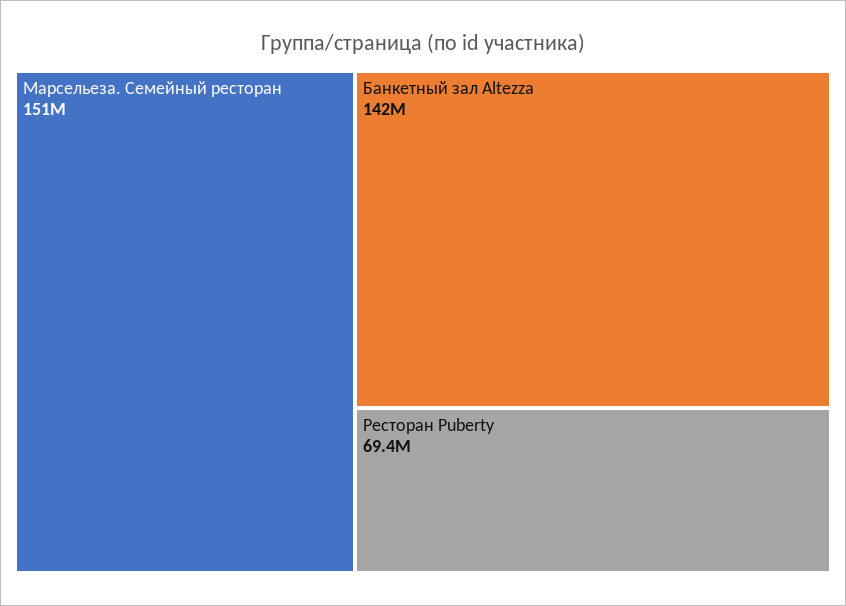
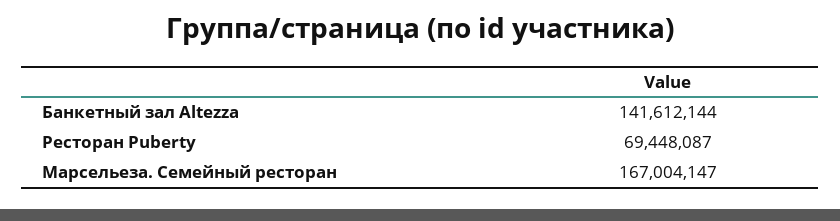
  {
-   "Марсельеза. Семейный ресторан": 151000000,
+   "Марсельеза. Семейный ресторан": 167004147,
    "Банкетный зал Altezza": 141612144,
    "Ресторан Puberty": 69448087
  }

